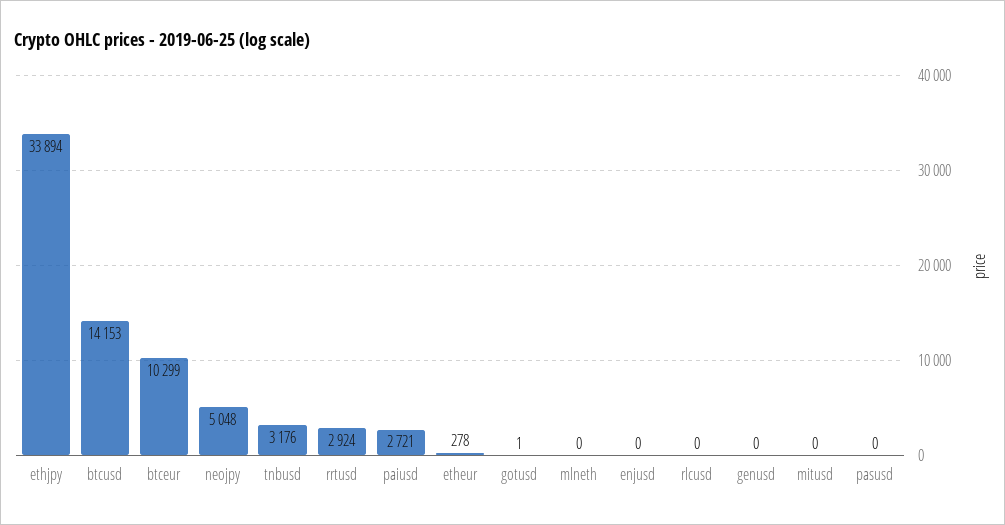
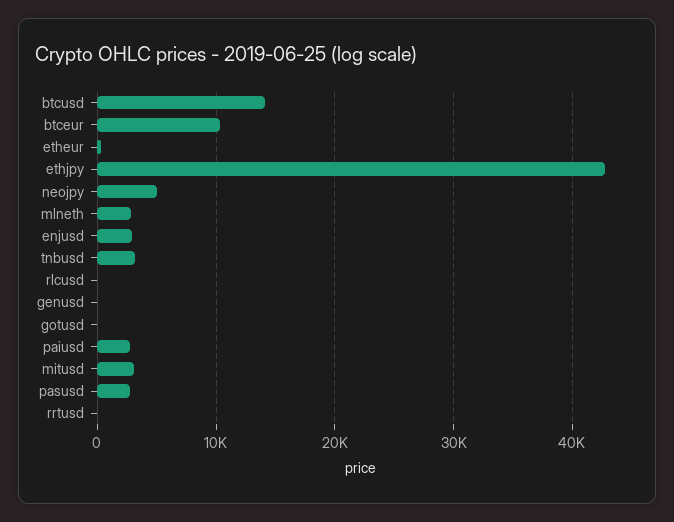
  {
-   "ethjpy": 33894,
+   "ethjpy": 43000,
    "btcusd": 14153,
    "btceur": 10299,
    "neojpy": 5048,
    "tnbusd": 3176,
-   "rrtusd": 2924,
+   "rrtusd": 0,
    "paiusd": 2721,
    "etheur": 278,
    "gotusd": 1,
-   "mlneth": 0,
+   "mlneth": 3000,
-   "enjusd": 0,
+   "enjusd": 3000,
    "rlcusd": 0,
    "genusd": 0,
-   "mitusd": 0,
+   "mitusd": 3000,
-   "pasusd": 0
+   "pasusd": 3000
  }

